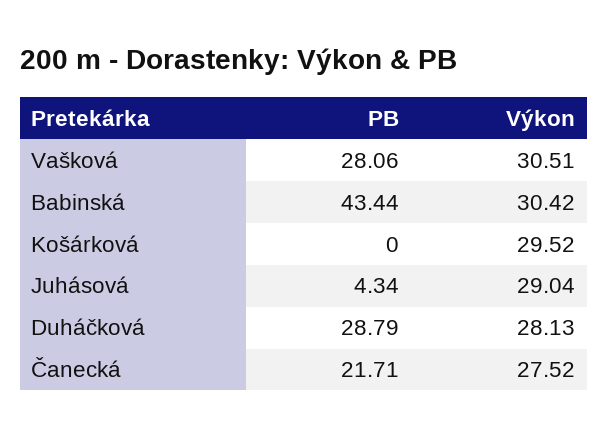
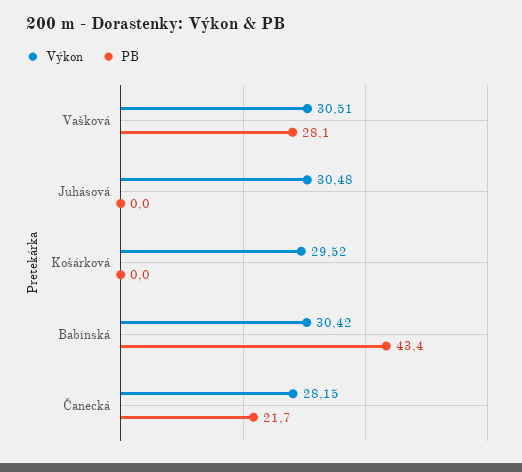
  {
    "PB": {
      "Vašková": 28.06,
      "Babinská": 43.44,
      "Košárková": 0,
-     "Juhásová": 4.34,
+     "Juhásová": 0,
-     "Duháčková": 28.79,
      "Čanecká": 21.71
    },
    "Výkon": {
      "Vašková": 30.51,
      "Babinská": 30.42,
      "Košárková": 29.52,
-     "Juhásová": 29.04,
+     "Juhásová": 30.48,
-     "Duháčková": 28.13,
-     "Čanecká": 27.52
+     "Čanecká": 28.15
    }
  }

